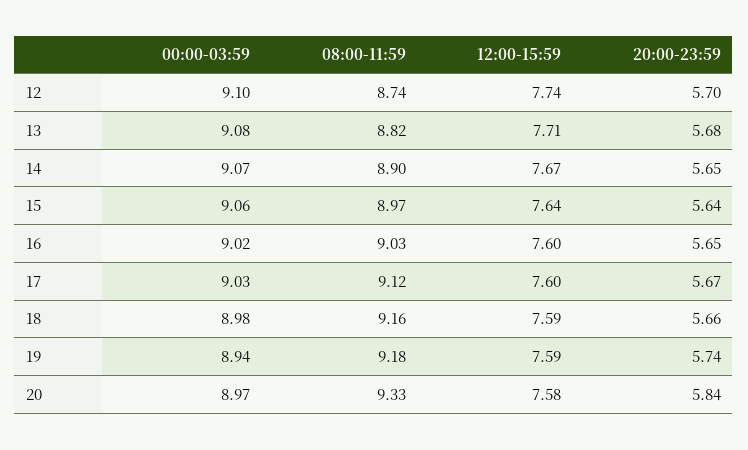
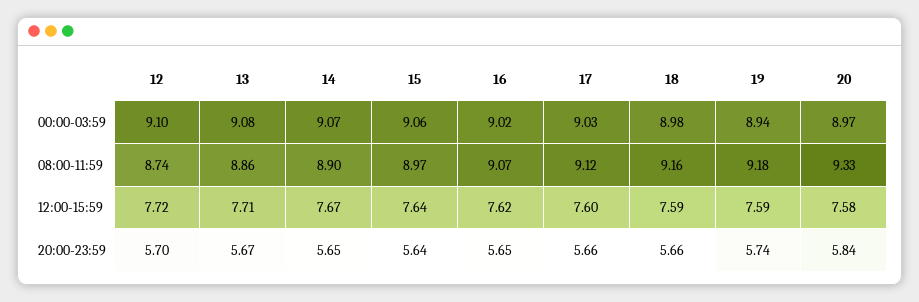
  {
    "00:00-03:59": {
      "12": 9.1,
      "13": 9.08,
      "14": 9.07,
      "15": 9.06,
      "16": 9.02,
      "17": 9.03,
      "18": 8.98,
      "19": 8.94,
      "20": 8.97
    },
    "08:00-11:59": {
      "12": 8.74,
-     "13": 8.82,
+     "13": 8.86,
      "14": 8.9,
      "15": 8.97,
-     "16": 9.03,
+     "16": 9.07,
      "17": 9.12,
      "18": 9.16,
      "19": 9.18,
      "20": 9.33
    },
    "12:00-15:59": {
-     "12": 7.74,
+     "12": 7.72,
      "13": 7.71,
      "14": 7.67,
      "15": 7.64,
-     "16": 7.6,
+     "16": 7.62,
      "17": 7.6,
      "18": 7.59,
      "19": 7.59,
      "20": 7.58
    },
    "20:00-23:59": {
      "12": 5.7,
-     "13": 5.68,
+     "13": 5.67,
      "14": 5.65,
      "15": 5.64,
      "16": 5.65,
-     "17": 5.67,
+     "17": 5.66,
      "18": 5.66,
      "19": 5.74,
      "20": 5.84
    }
  }

